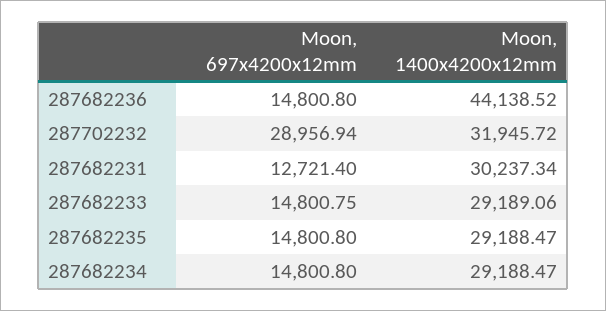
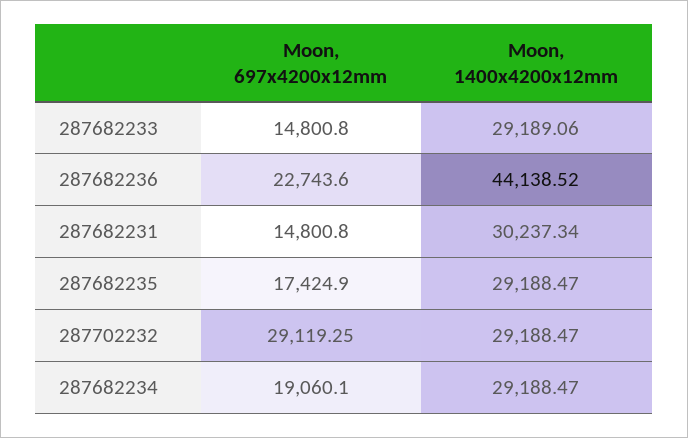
  {
    "Moon, 697x4200x12mm": {
-     "287682236": 14800.8,
+     "287682236": 22743.6,
-     "287702232": 28956.94,
+     "287702232": 29119.25,
-     "287682231": 12721.4,
+     "287682231": 14800.8,
-     "287682233": 14800.75,
+     "287682233": 14800.8,
-     "287682235": 14800.8,
+     "287682235": 17424.9,
-     "287682234": 14800.8
+     "287682234": 19060.1
    },
    "Moon, 1400x4200x12mm": {
      "287682236": 44138.52,
-     "287702232": 31945.72,
+     "287702232": 29188.47,
      "287682231": 30237.34,
      "287682233": 29189.06,
      "287682235": 29188.47,
      "287682234": 29188.47
    }
  }

